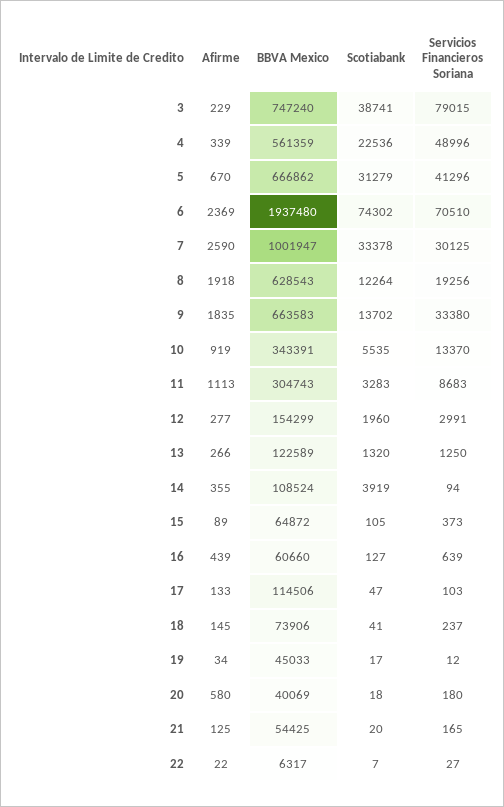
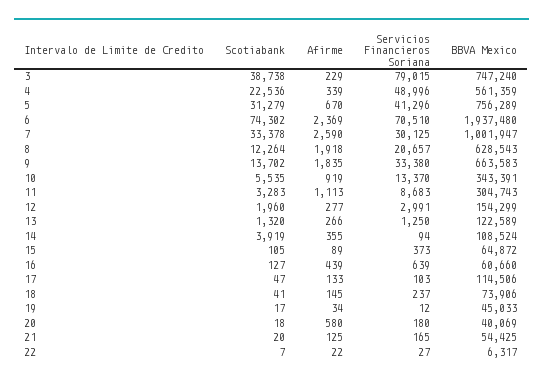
  {
    "Afirme": {
      "3": 229,
      "4": 339,
      "5": 670,
      "6": 2369,
      "7": 2590,
      "8": 1918,
      "9": 1835,
      "10": 919,
      "11": 1113,
      "12": 277,
      "13": 266,
      "14": 355,
      "15": 89,
      "16": 439,
      "17": 133,
      "18": 145,
      "19": 34,
      "20": 580,
      "21": 125,
      "22": 22
    },
    "BBVA Mexico": {
      "3": 747240,
      "4": 561359,
-     "5": 666862,
+     "5": 756289,
      "6": 1937480,
      "7": 1001947,
      "8": 628543,
      "9": 663583,
      "10": 343391,
      "11": 304743,
      "12": 154299,
      "13": 122589,
      "14": 108524,
      "15": 64872,
      "16": 60660,
      "17": 114506,
      "18": 73906,
      "19": 45033,
      "20": 40069,
      "21": 54425,
      "22": 6317
    },
    "Scotiabank": {
-     "3": 38741,
+     "3": 38738,
      "4": 22536,
      "5": 31279,
      "6": 74302,
      "7": 33378,
      "8": 12264,
      "9": 13702,
      "10": 5535,
      "11": 3283,
      "12": 1960,
      "13": 1320,
      "14": 3919,
      "15": 105,
      "16": 127,
      "17": 47,
      "18": 41,
      "19": 17,
      "20": 18,
      "21": 20,
      "22": 7
    },
    "Servicios Financieros Soriana": {
      "3": 79015,
      "4": 48996,
      "5": 41296,
      "6": 70510,
      "7": 30125,
-     "8": 19256,
+     "8": 20657,
      "9": 33380,
      "10": 13370,
      "11": 8683,
      "12": 2991,
      "13": 1250,
      "14": 94,
      "15": 373,
      "16": 639,
      "17": 103,
      "18": 237,
      "19": 12,
      "20": 180,
      "21": 165,
      "22": 27
    }
  }

